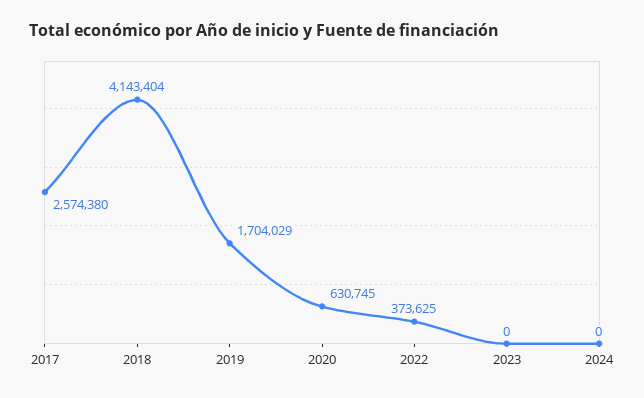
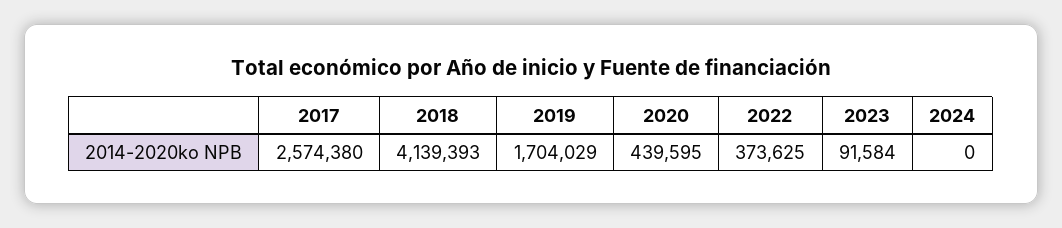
  {
    "2017": 2574380,
-   "2018": 4143404,
+   "2018": 4139393,
    "2019": 1704029,
-   "2020": 630745,
+   "2020": 439595,
    "2022": 373625,
-   "2023": 0,
+   "2023": 91584,
    "2024": 0
  }

